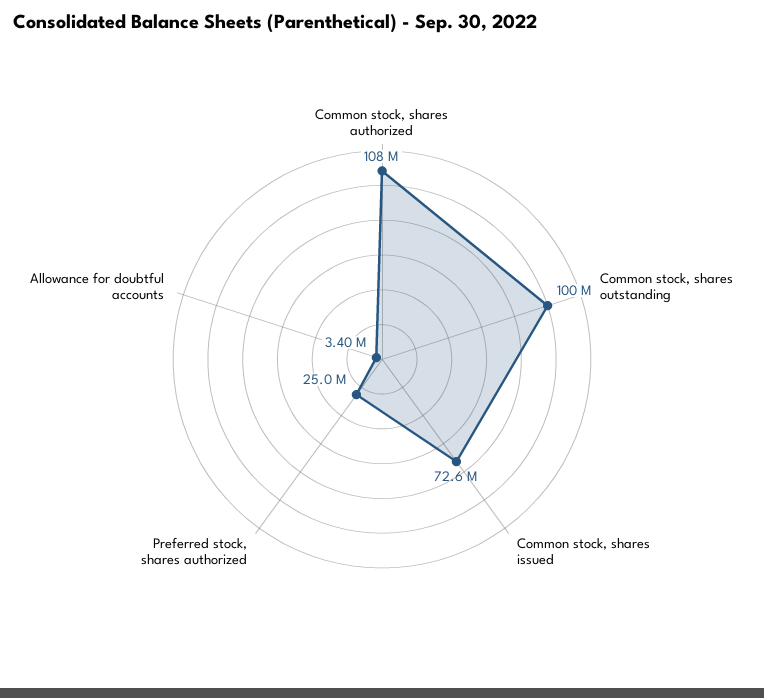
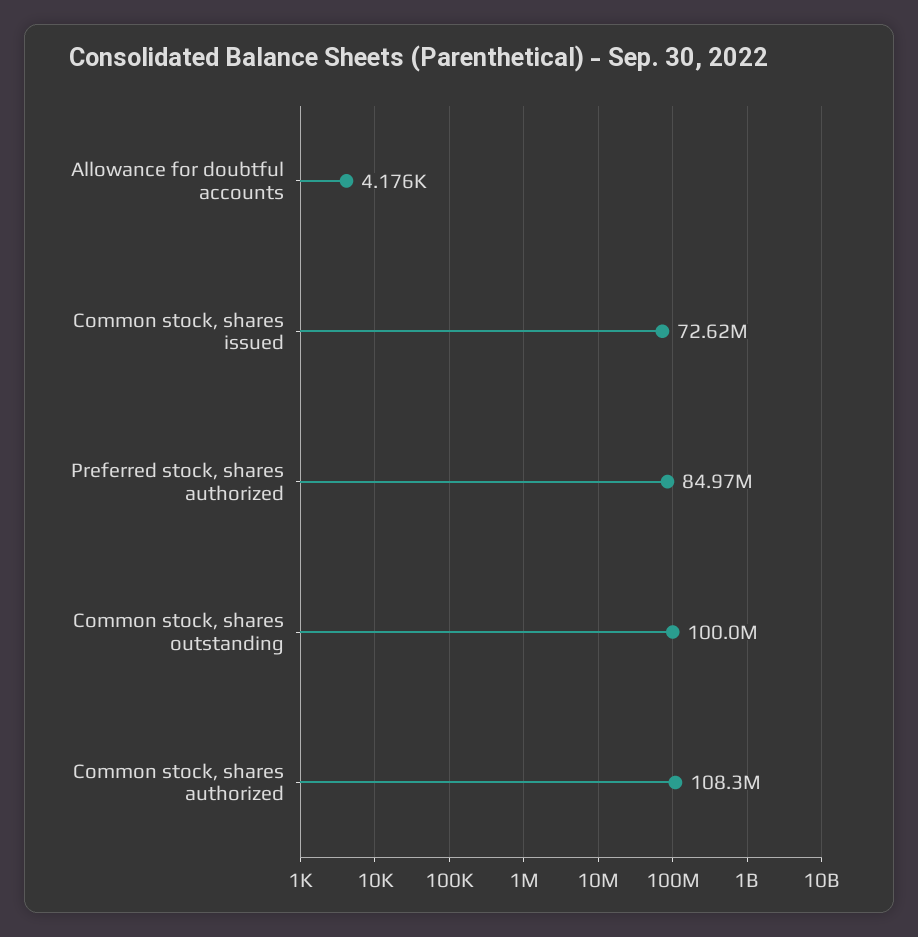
  {
    "Common stock, shares authorized": 108300000,
    "Common stock, shares outstanding": 100000000,
    "Common stock, shares issued": 72620000,
-   "Preferred stock, shares authorized": 25000000,
+   "Preferred stock, shares authorized": 84970000,
-   "Allowance for doubtful accounts": 3400000
+   "Allowance for doubtful accounts": 4176
  }

